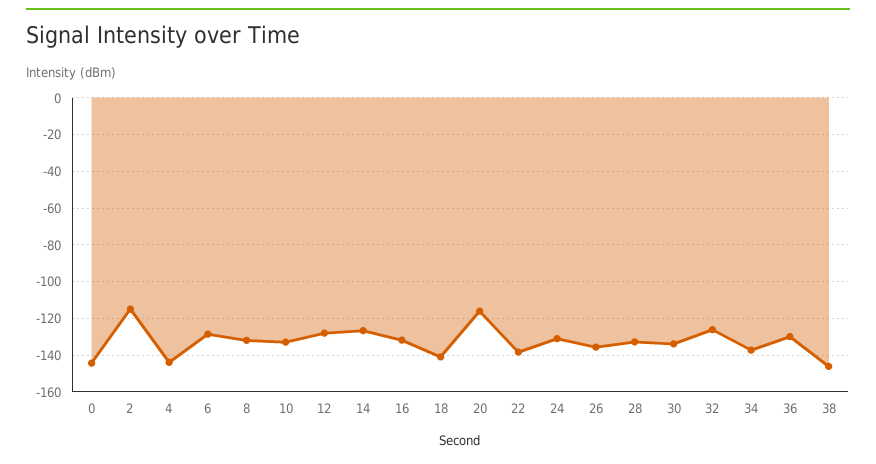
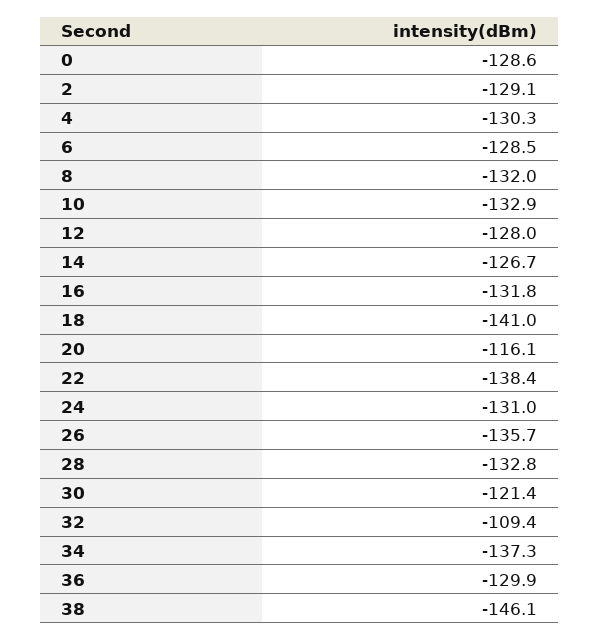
  {
-   "0": -145,
+   "0": -128.6,
-   "2": -115,
+   "2": -129.1,
-   "4": -145,
+   "4": -130.3,
    "6": -128.5,
    "8": -132,
    "10": -132.9,
    "12": -128,
    "14": -126.7,
    "16": -131.8,
    "18": -141,
    "20": -116.1,
    "22": -138.4,
    "24": -131,
    "26": -135.7,
    "28": -132.8,
-   "30": -135,
+   "30": -121.4,
-   "32": -125,
+   "32": -109.4,
    "34": -137.3,
    "36": -129.9,
    "38": -146.1
  }

